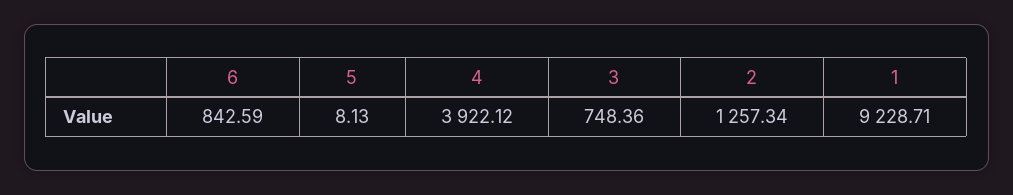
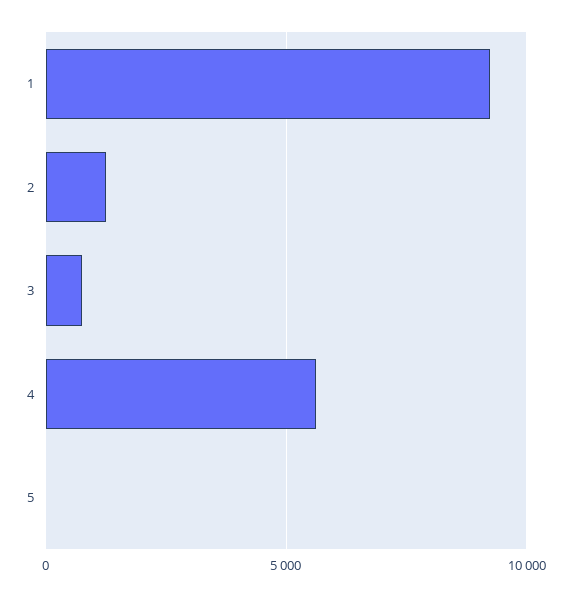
  {
-   "6": 842.59,
    "5": 8.13,
-   "4": 3922.12,
+   "4": 5500,
    "3": 748.36,
    "2": 1257.34,
    "1": 9228.71
  }

